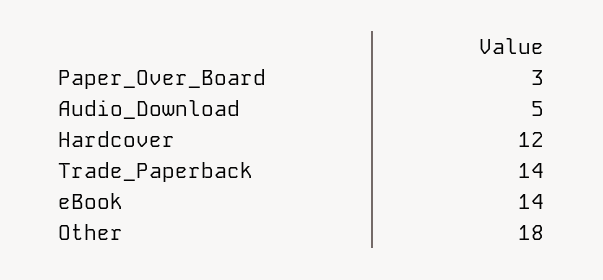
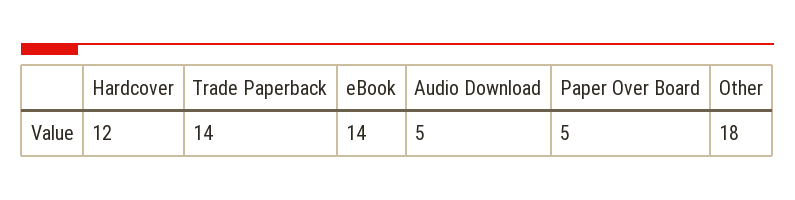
  {
-   "Paper_Over_Board": 3,
+   "Paper_Over_Board": 5,
    "Audio_Download": 5,
    "Hardcover": 12,
    "Trade_Paperback": 14,
    "eBook": 14,
    "Other": 18
  }

